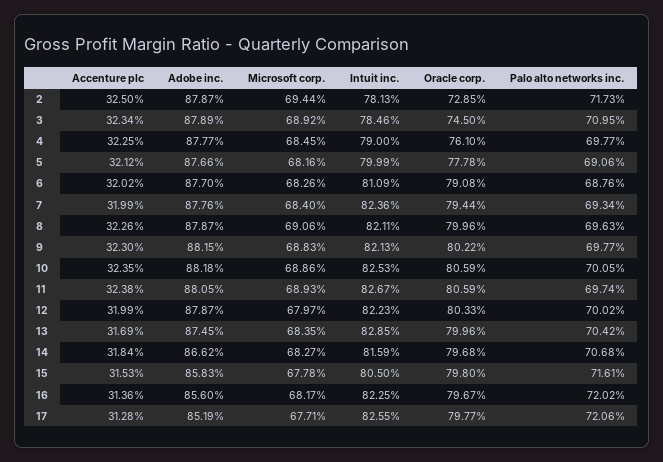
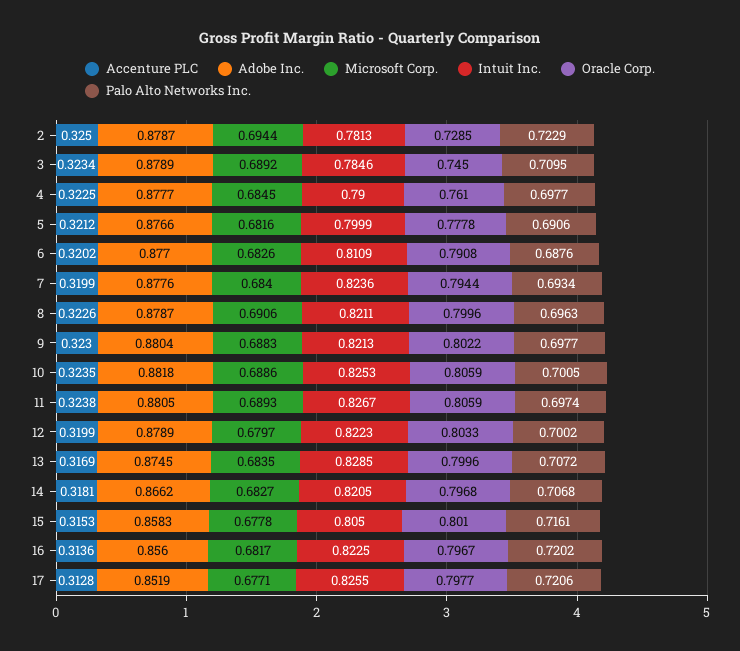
  {
    "Accenture plc": {
      "2": 0.325,
      "3": 0.3234,
      "4": 0.3225,
      "5": 0.3212,
      "6": 0.3202,
      "7": 0.3199,
      "8": 0.3226,
      "9": 0.323,
      "10": 0.3235,
      "11": 0.3238,
      "12": 0.3199,
      "13": 0.3169,
-     "14": 0.3184,
+     "14": 0.3181,
      "15": 0.3153,
      "16": 0.3136,
      "17": 0.3128
    },
    "Adobe inc.": {
      "2": 0.8787,
      "3": 0.8789,
      "4": 0.8777,
      "5": 0.8766,
      "6": 0.877,
      "7": 0.8776,
      "8": 0.8787,
-     "9": 0.8815,
+     "9": 0.8804,
      "10": 0.8818,
      "11": 0.8805,
-     "12": 0.8787,
+     "12": 0.8789,
      "13": 0.8745,
      "14": 0.8662,
      "15": 0.8583,
      "16": 0.856,
      "17": 0.8519
    },
    "Microsoft corp.": {
      "2": 0.6944,
      "3": 0.6892,
      "4": 0.6845,
      "5": 0.6816,
      "6": 0.6826,
      "7": 0.684,
      "8": 0.6906,
      "9": 0.6883,
      "10": 0.6886,
      "11": 0.6893,
      "12": 0.6797,
      "13": 0.6835,
      "14": 0.6827,
      "15": 0.6778,
      "16": 0.6817,
      "17": 0.6771
    },
    "Intuit inc.": {
      "2": 0.7813,
      "3": 0.7846,
      "4": 0.79,
      "5": 0.7999,
      "6": 0.8109,
      "7": 0.8236,
      "8": 0.8211,
      "9": 0.8213,
      "10": 0.8253,
      "11": 0.8267,
      "12": 0.8223,
      "13": 0.8285,
-     "14": 0.8159,
+     "14": 0.8205,
      "15": 0.805,
      "16": 0.8225,
      "17": 0.8255
    },
    "Oracle corp.": {
      "2": 0.7285,
      "3": 0.745,
      "4": 0.761,
      "5": 0.7778,
      "6": 0.7908,
      "7": 0.7944,
      "8": 0.7996,
      "9": 0.8022,
      "10": 0.8059,
      "11": 0.8059,
      "12": 0.8033,
      "13": 0.7996,
      "14": 0.7968,
-     "15": 0.798,
+     "15": 0.801,
      "16": 0.7967,
      "17": 0.7977
    },
    "Palo alto networks inc.": {
-     "2": 0.7173,
+     "2": 0.7229,
      "3": 0.7095,
      "4": 0.6977,
      "5": 0.6906,
      "6": 0.6876,
      "7": 0.6934,
      "8": 0.6963,
      "9": 0.6977,
      "10": 0.7005,
      "11": 0.6974,
      "12": 0.7002,
-     "13": 0.7042,
+     "13": 0.7072,
      "14": 0.7068,
      "15": 0.7161,
      "16": 0.7202,
      "17": 0.7206
    }
  }

